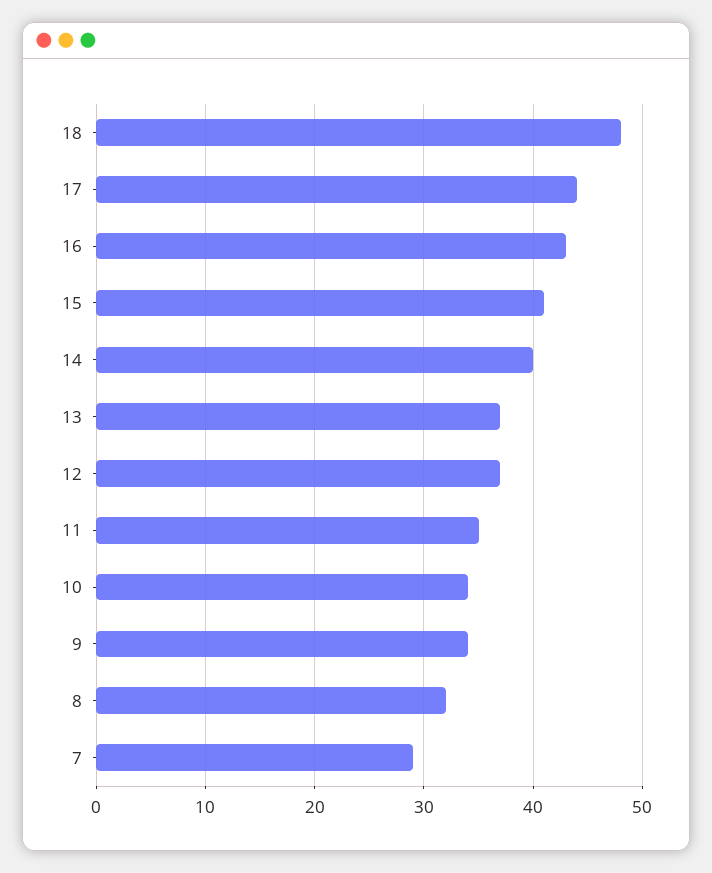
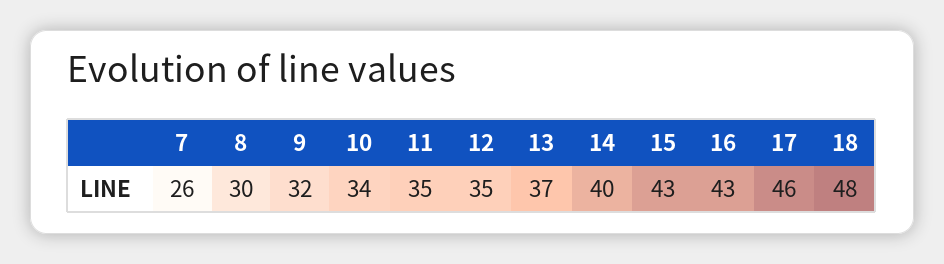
  {
    "18": 48,
-   "17": 44,
+   "17": 46,
    "16": 43,
-   "15": 41,
+   "15": 43,
    "14": 40,
    "13": 37,
-   "12": 37,
+   "12": 35,
    "11": 35,
    "10": 34,
-   "9": 34,
+   "9": 32,
-   "8": 32,
+   "8": 30,
-   "7": 29
+   "7": 26
  }

